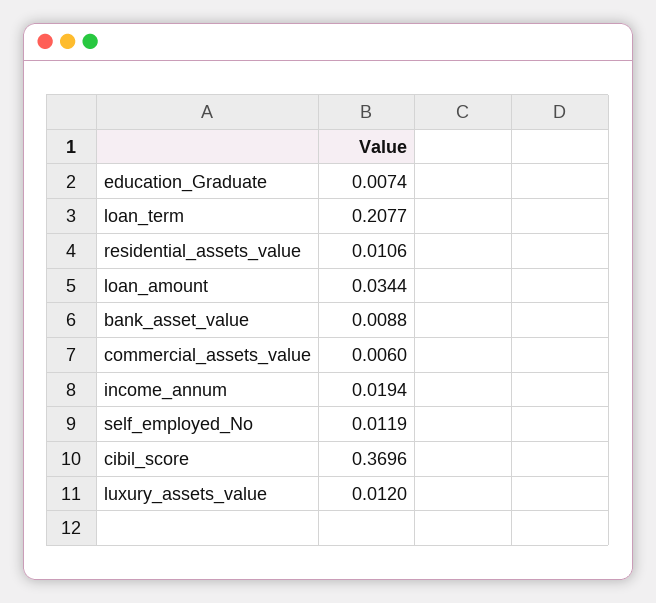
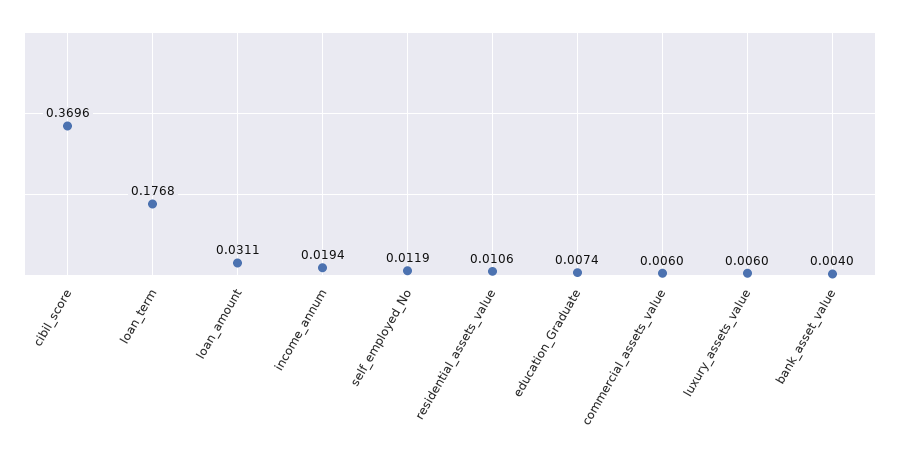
  {
    "education_Graduate": 0.0074,
-   "loan_term": 0.2077,
+   "loan_term": 0.1768,
    "residential_assets_value": 0.0106,
-   "loan_amount": 0.0344,
+   "loan_amount": 0.0311,
-   "bank_asset_value": 0.0088,
+   "bank_asset_value": 0.004,
    "commercial_assets_value": 0.006,
    "income_annum": 0.0194,
    "self_employed_No": 0.0119,
    "cibil_score": 0.3696,
-   "luxury_assets_value": 0.012
+   "luxury_assets_value": 0.006
  }

